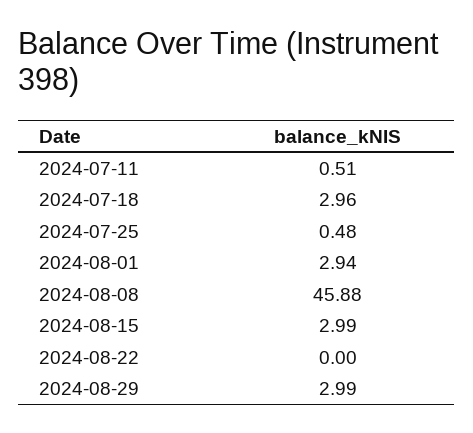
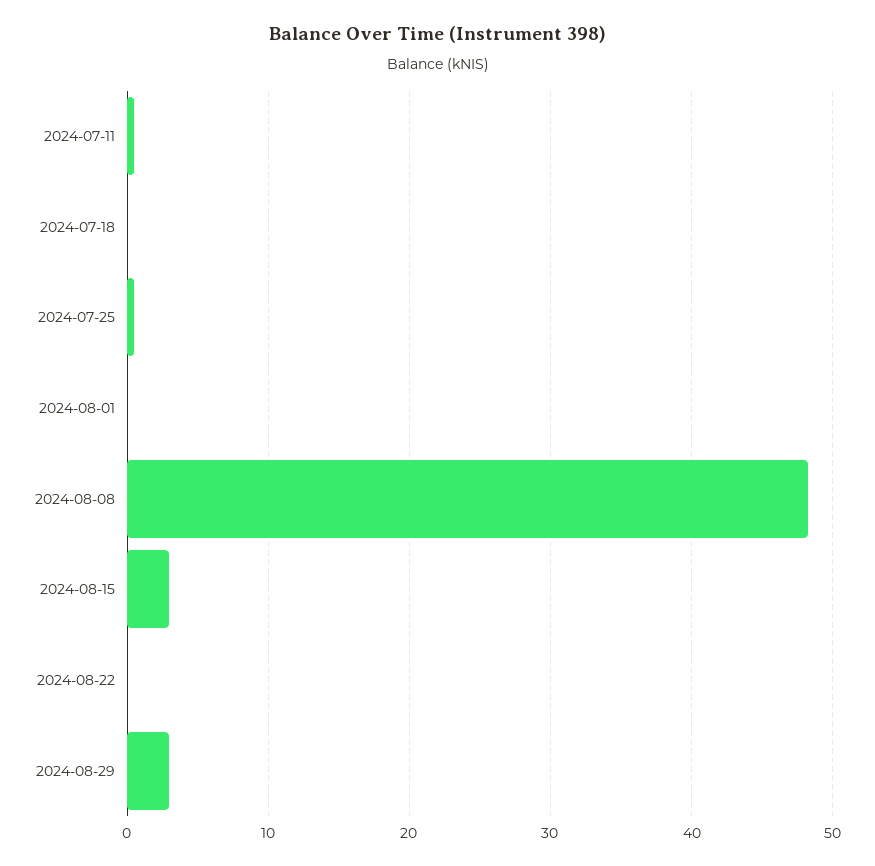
  {
    "2024-07-11": 0.51,
-   "2024-07-18": 2.96,
+   "2024-07-18": 0,
    "2024-07-25": 0.48,
-   "2024-08-01": 2.94,
+   "2024-08-01": 0,
-   "2024-08-08": 45.88,
+   "2024-08-08": 48,
    "2024-08-15": 2.99,
    "2024-08-22": 0,
    "2024-08-29": 2.99
  }

